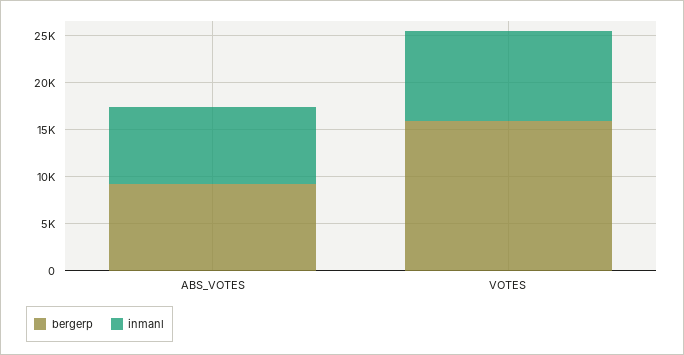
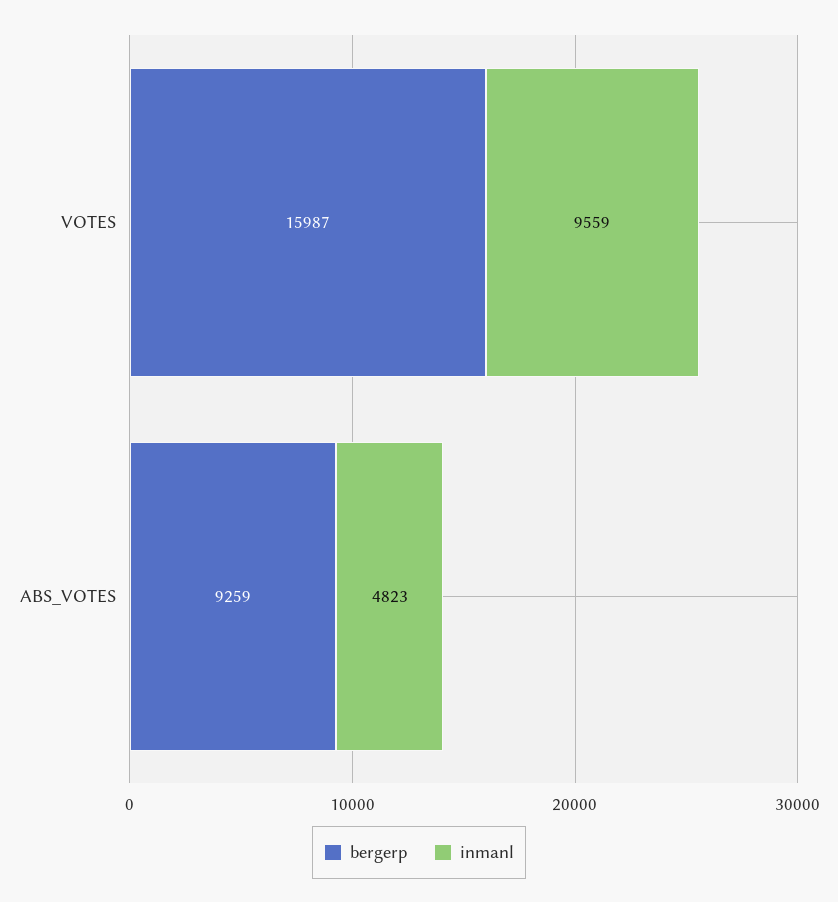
  {
    "bergerp": {
      "ABS_VOTES": 9259,
      "VOTES": 15987
    },
    "inmanl": {
-     "ABS_VOTES": 8000,
+     "ABS_VOTES": 4823,
      "VOTES": 9559
    }
  }

